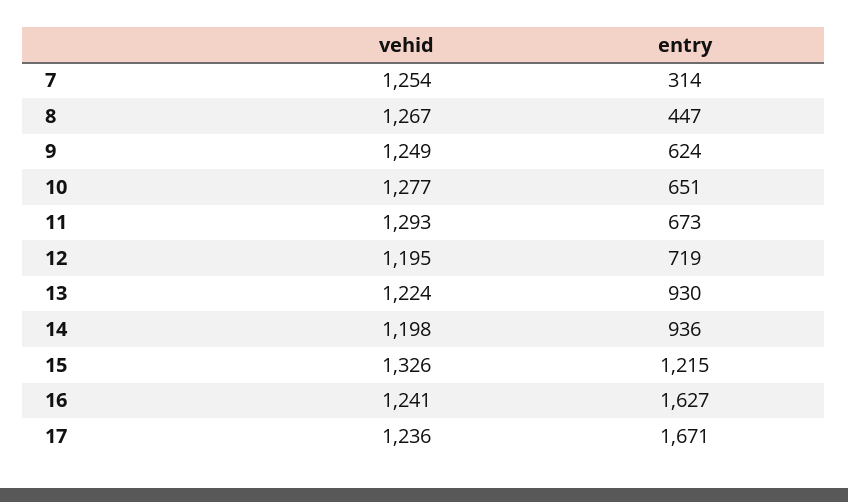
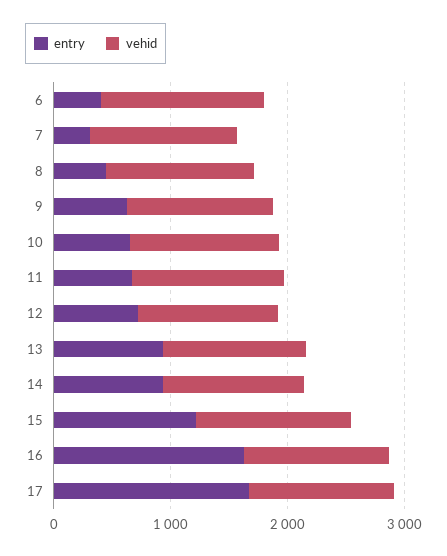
  {
    "vehid": {
      "7": 1254,
      "8": 1267,
      "9": 1249,
      "10": 1277,
      "11": 1293,
      "12": 1195,
      "13": 1224,
      "14": 1198,
      "15": 1326,
      "16": 1241,
-     "17": 1236
+     "17": 1236,
+     "6": 1400
    },
    "entry": {
      "7": 314,
      "8": 447,
      "9": 624,
      "10": 651,
      "11": 673,
      "12": 719,
      "13": 930,
      "14": 936,
      "15": 1215,
      "16": 1627,
-     "17": 1671
+     "17": 1671,
+     "6": 400
    }
  }

